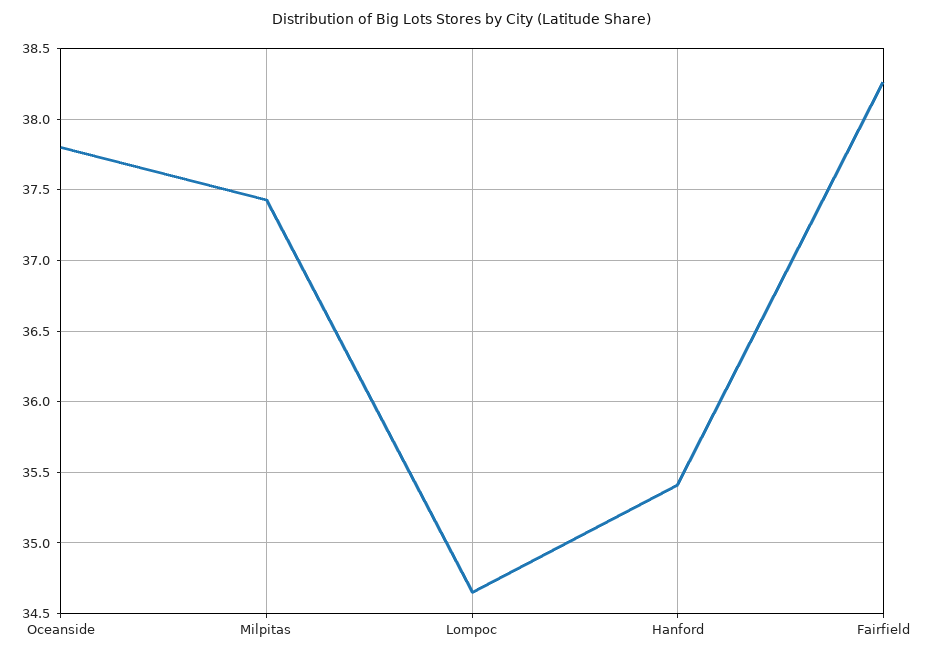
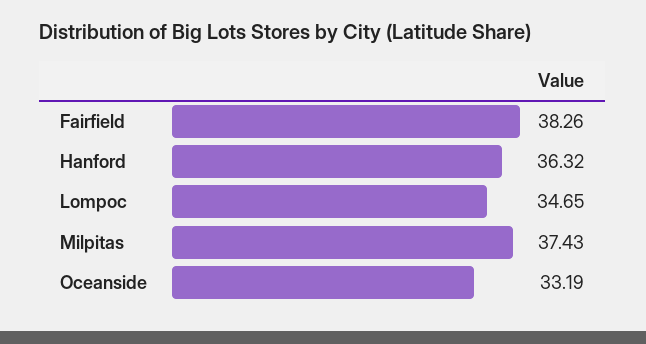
  {
-   "Oceanside": 37.8,
+   "Oceanside": 33.19,
    "Milpitas": 37.43,
    "Lompoc": 34.65,
-   "Hanford": 35.4,
+   "Hanford": 36.32,
    "Fairfield": 38.26
  }

